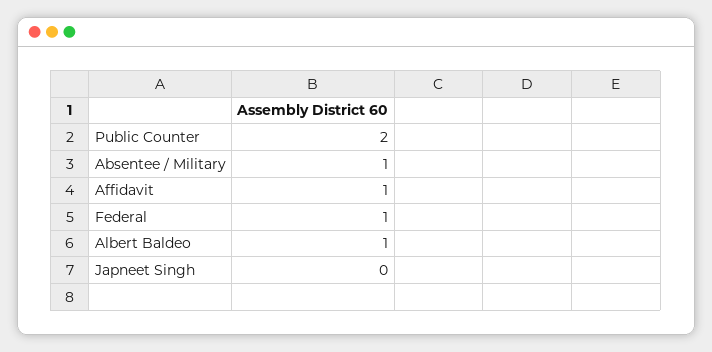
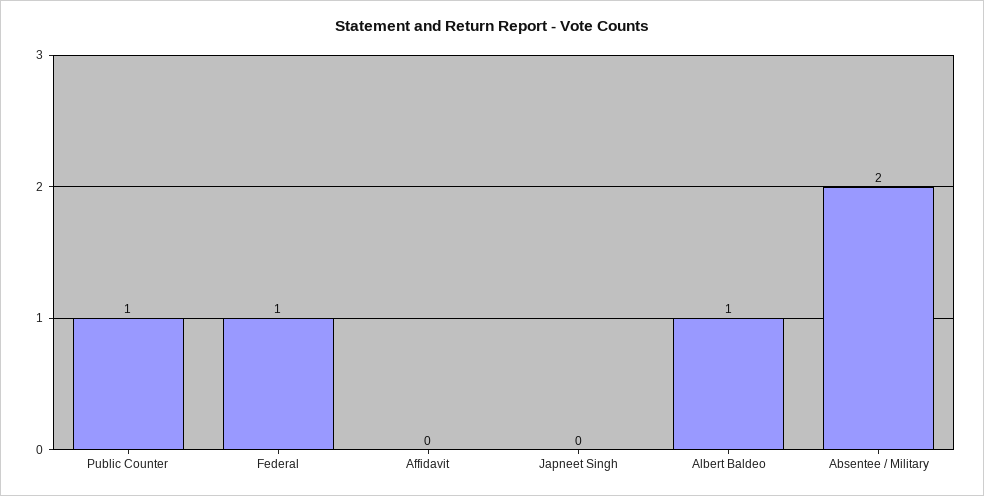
  {
-   "Public Counter": 2,
+   "Public Counter": 1,
-   "Absentee / Military": 1,
+   "Absentee / Military": 2,
-   "Affidavit": 1,
+   "Affidavit": 0,
    "Federal": 1,
    "Albert Baldeo": 1,
    "Japneet Singh": 0
  }

